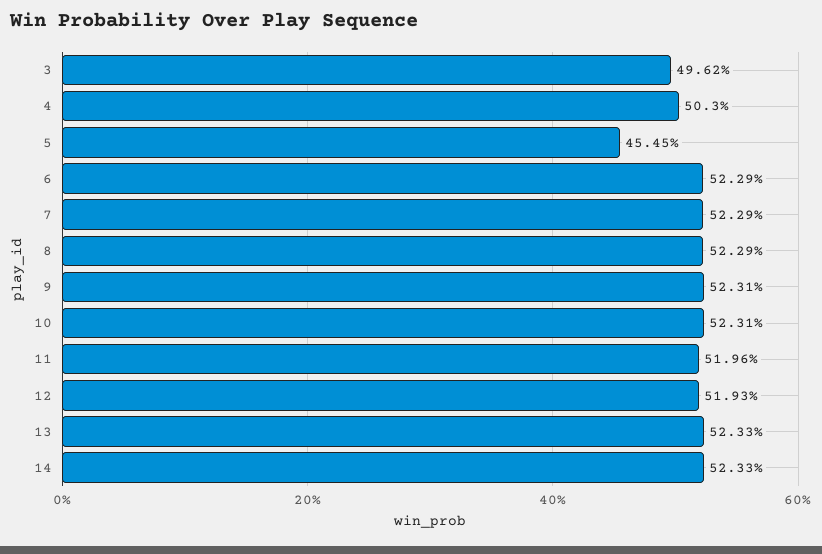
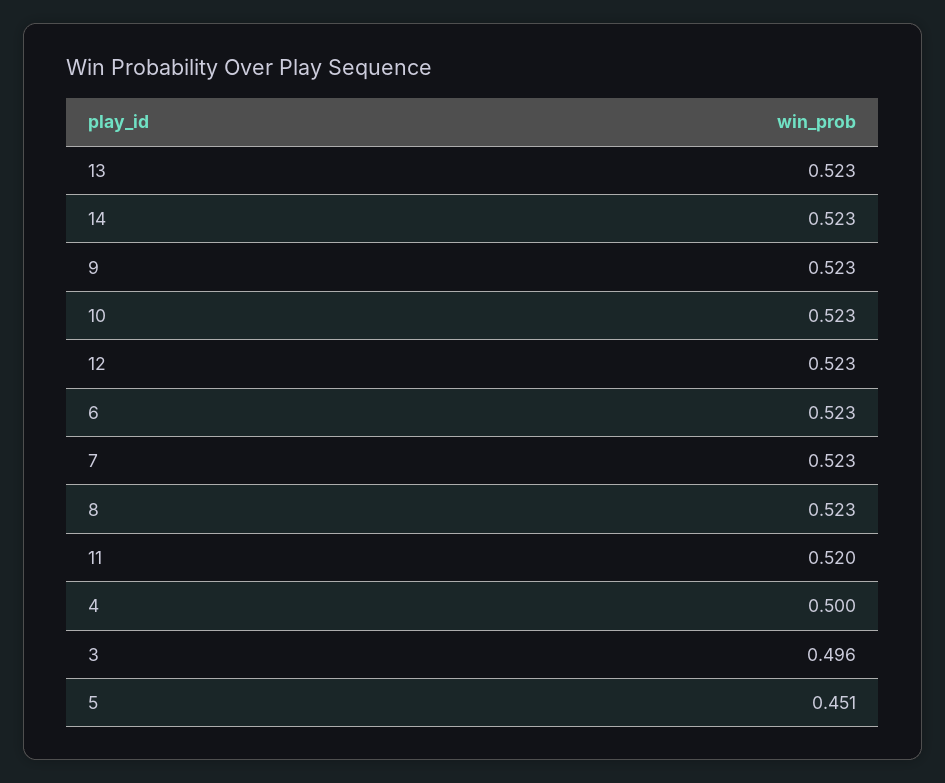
  {
    "3": 0.4962,
-   "4": 0.503,
+   "4": 0.5,
-   "5": 0.4545,
+   "5": 0.451,
    "6": 0.5229,
    "7": 0.5229,
    "8": 0.5229,
    "9": 0.5231,
    "10": 0.5231,
    "11": 0.5196,
-   "12": 0.5193,
+   "12": 0.523,
    "13": 0.5233,
    "14": 0.5233
  }

